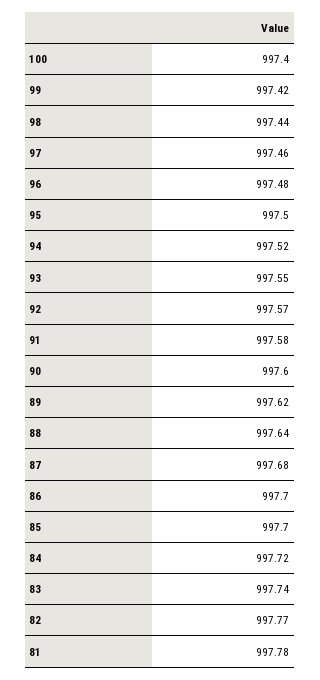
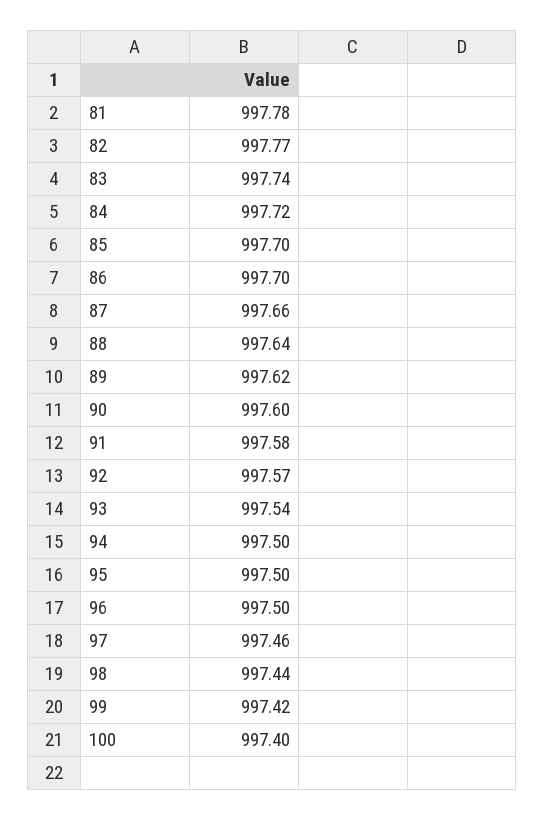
  {
    "100": 997.4,
    "99": 997.42,
    "98": 997.44,
    "97": 997.46,
-   "96": 997.48,
+   "96": 997.5,
    "95": 997.5,
-   "94": 997.52,
+   "94": 997.5,
-   "93": 997.55,
+   "93": 997.54,
    "92": 997.57,
    "91": 997.58,
    "90": 997.6,
    "89": 997.62,
    "88": 997.64,
-   "87": 997.68,
+   "87": 997.66,
    "86": 997.7,
    "85": 997.7,
    "84": 997.72,
    "83": 997.74,
    "82": 997.77,
    "81": 997.78
  }

